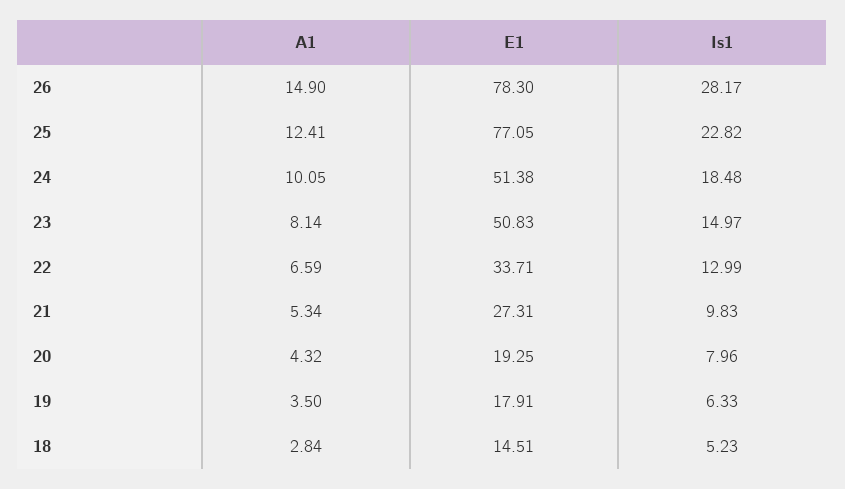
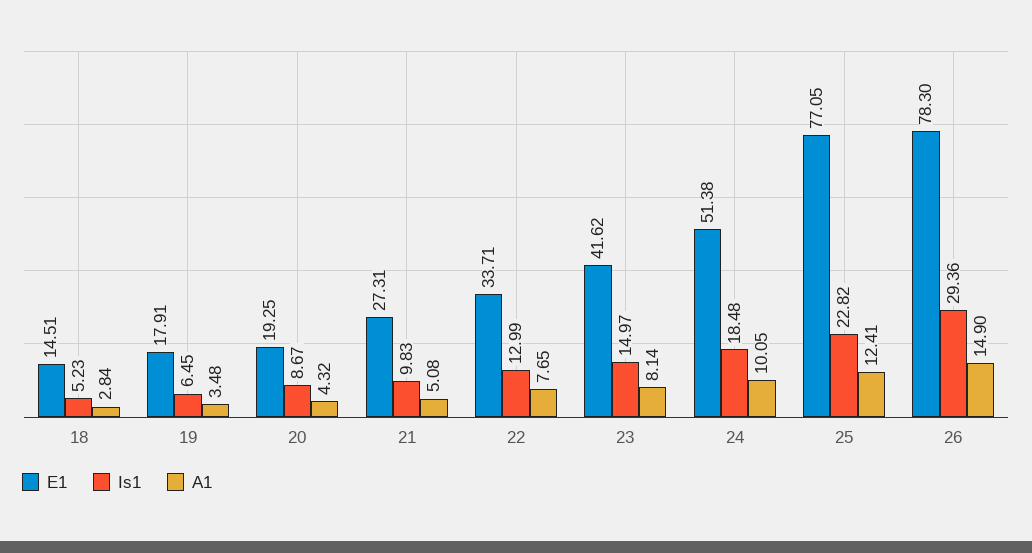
  {
    "A1": {
      "26": 14.9,
      "25": 12.41,
      "24": 10.05,
      "23": 8.14,
-     "22": 6.59,
+     "22": 7.65,
-     "21": 5.34,
+     "21": 5.08,
      "20": 4.32,
-     "19": 3.5,
+     "19": 3.48,
      "18": 2.84
    },
    "E1": {
      "26": 78.3,
      "25": 77.05,
      "24": 51.38,
-     "23": 50.83,
+     "23": 41.62,
      "22": 33.71,
      "21": 27.31,
      "20": 19.25,
      "19": 17.91,
      "18": 14.51
    },
    "Is1": {
-     "26": 28.17,
+     "26": 29.36,
      "25": 22.82,
      "24": 18.48,
      "23": 14.97,
      "22": 12.99,
      "21": 9.83,
-     "20": 7.96,
+     "20": 8.67,
-     "19": 6.33,
+     "19": 6.45,
      "18": 5.23
    }
  }

